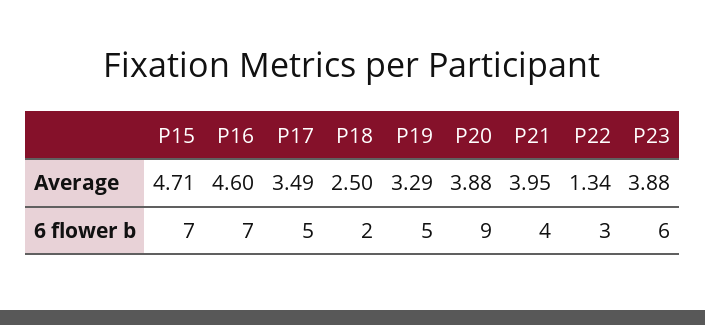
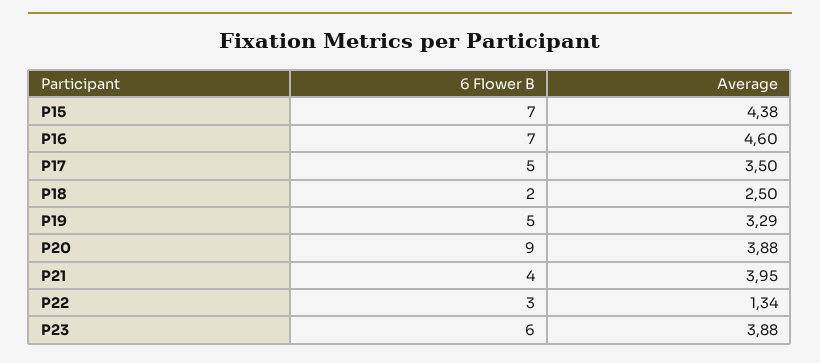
  {
    "P15": {
-     "Average": 4.71,
+     "Average": 4.38,
      "6 flower b": 7
    },
    "P16": {
      "Average": 4.6,
      "6 flower b": 7
    },
    "P17": {
-     "Average": 3.49,
+     "Average": 3.5,
      "6 flower b": 5
    },
    "P18": {
      "Average": 2.5,
      "6 flower b": 2
    },
    "P19": {
      "Average": 3.29,
      "6 flower b": 5
    },
    "P20": {
      "Average": 3.88,
      "6 flower b": 9
    },
    "P21": {
      "Average": 3.95,
      "6 flower b": 4
    },
    "P22": {
      "Average": 1.34,
      "6 flower b": 3
    },
    "P23": {
      "Average": 3.88,
      "6 flower b": 6
    }
  }

